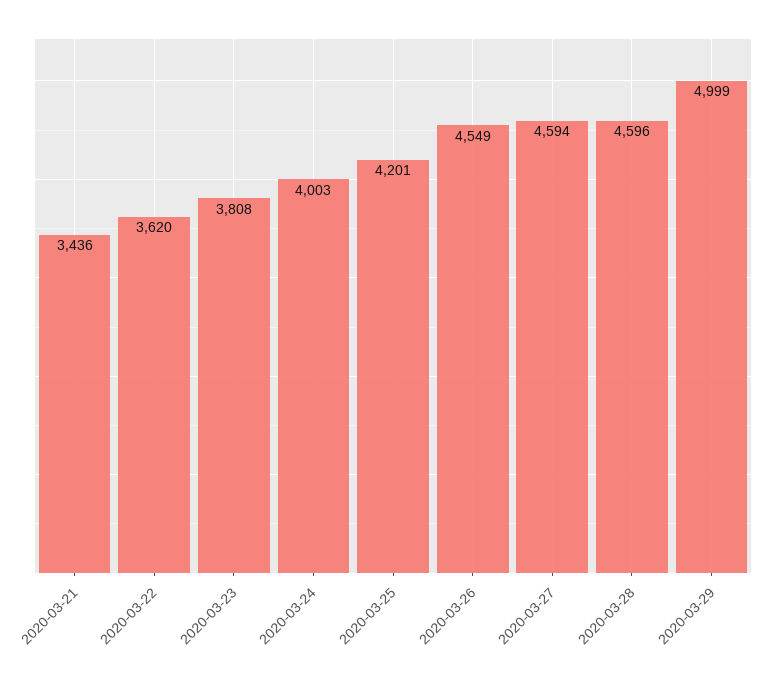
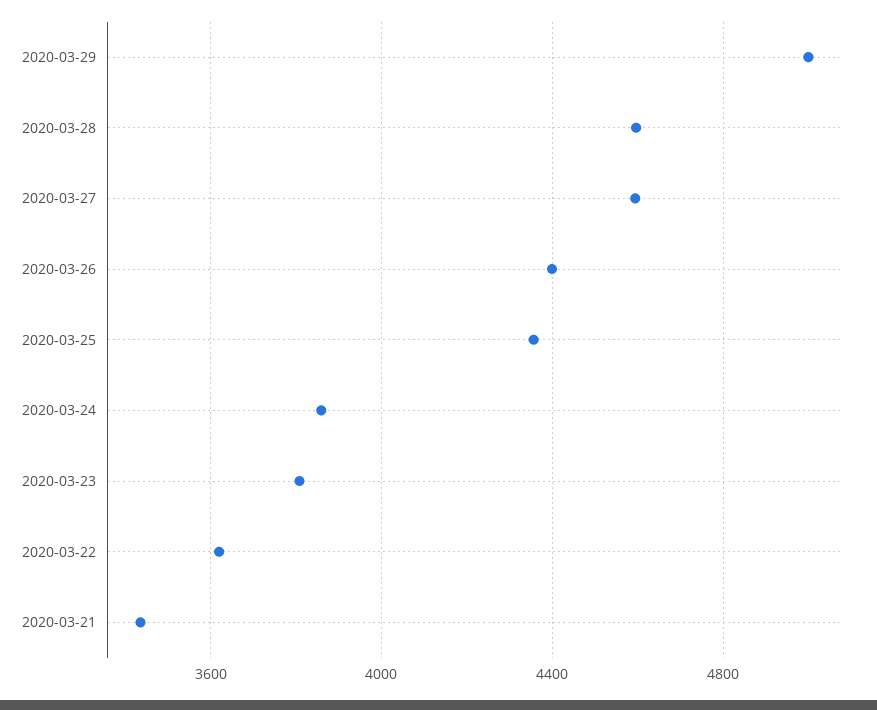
  {
    "2020-03-21": 3436,
    "2020-03-22": 3620,
    "2020-03-23": 3808,
-   "2020-03-24": 4003,
+   "2020-03-24": 3850,
-   "2020-03-25": 4201,
+   "2020-03-25": 4350,
-   "2020-03-26": 4549,
+   "2020-03-26": 4400,
    "2020-03-27": 4594,
    "2020-03-28": 4596,
    "2020-03-29": 4999
  }

